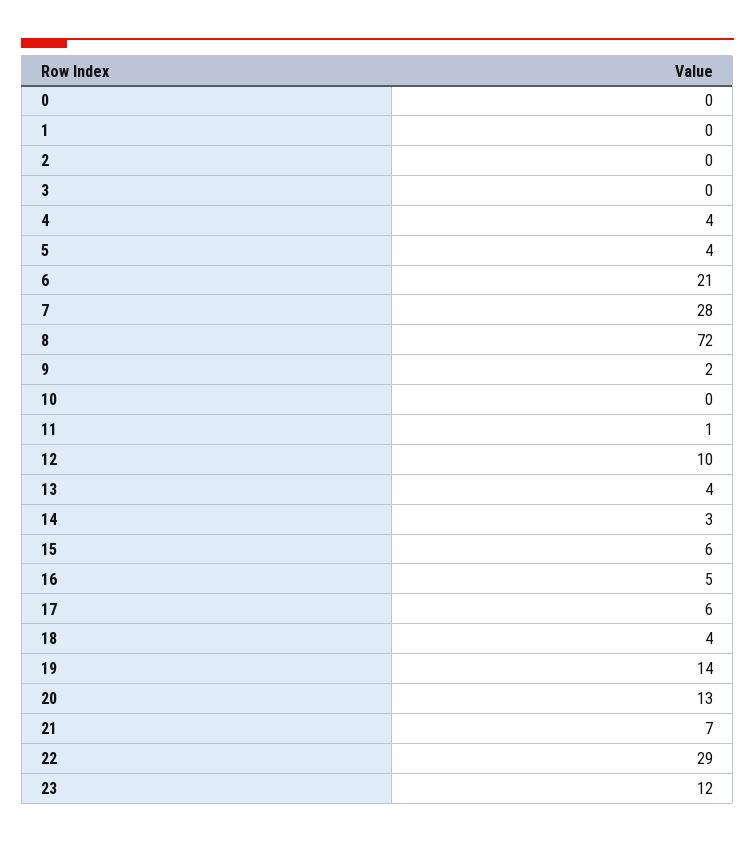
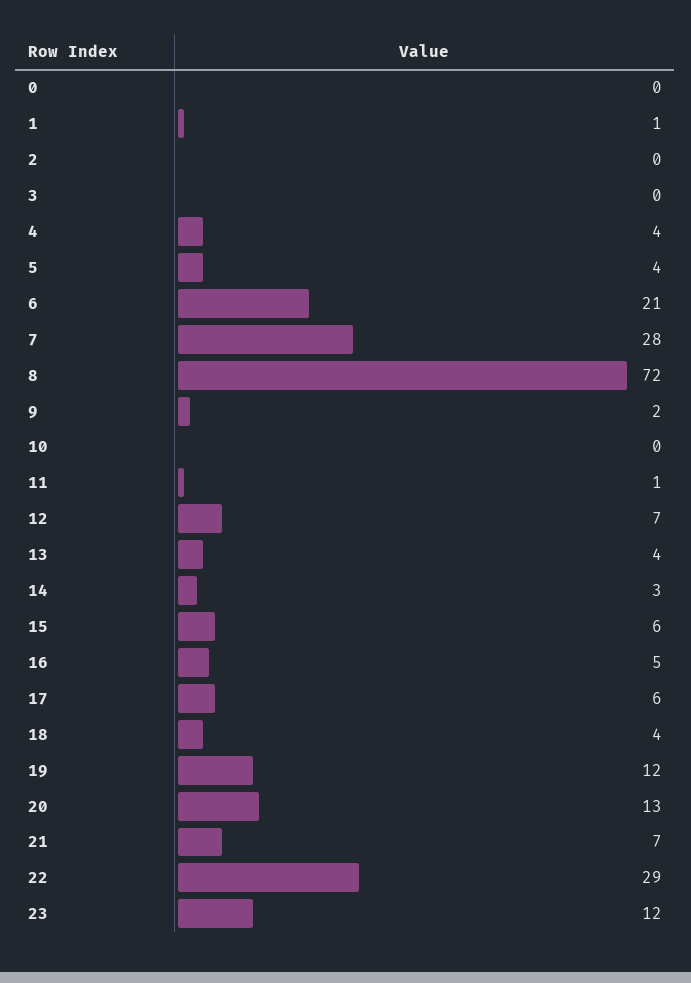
  {
    "0": 0,
-   "1": 0,
+   "1": 1,
    "2": 0,
    "3": 0,
    "4": 4,
    "5": 4,
    "6": 21,
    "7": 28,
    "8": 72,
    "9": 2,
    "10": 0,
    "11": 1,
-   "12": 10,
+   "12": 7,
    "13": 4,
    "14": 3,
    "15": 6,
    "16": 5,
    "17": 6,
    "18": 4,
-   "19": 14,
+   "19": 12,
    "20": 13,
    "21": 7,
    "22": 29,
    "23": 12
  }

